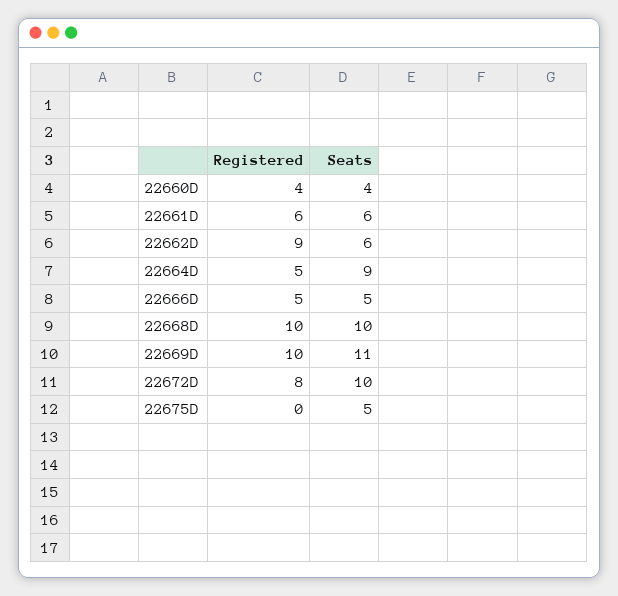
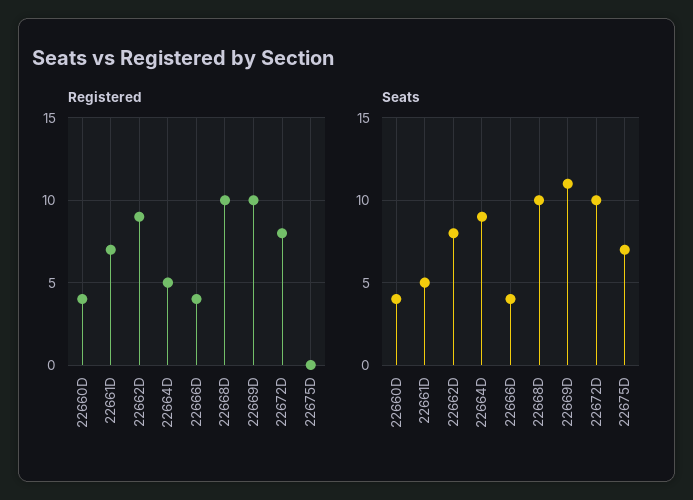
  {
    "Registered": {
      "22660D": 4,
-     "22661D": 6,
+     "22661D": 7,
      "22662D": 9,
      "22664D": 5,
-     "22666D": 5,
+     "22666D": 4,
      "22668D": 10,
      "22669D": 10,
      "22672D": 8,
      "22675D": 0
    },
    "Seats": {
      "22660D": 4,
-     "22661D": 6,
+     "22661D": 5,
-     "22662D": 6,
+     "22662D": 8,
      "22664D": 9,
-     "22666D": 5,
+     "22666D": 4,
      "22668D": 10,
      "22669D": 11,
      "22672D": 10,
-     "22675D": 5
+     "22675D": 7
    }
  }

